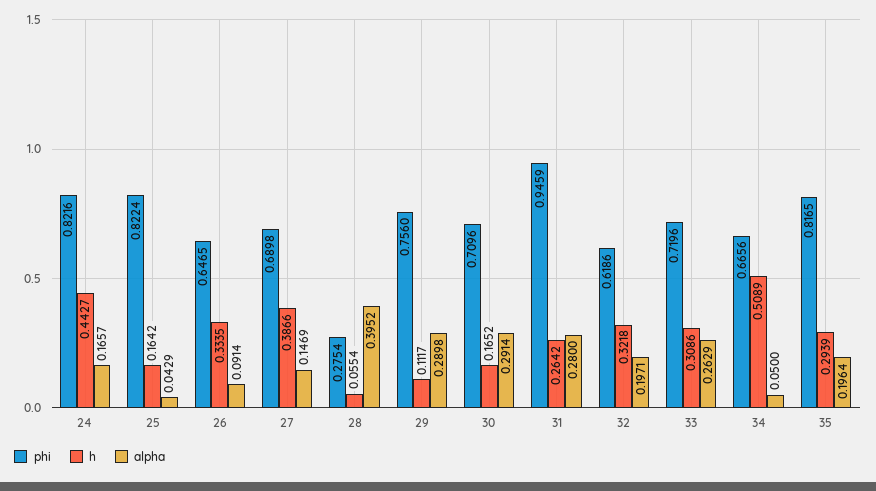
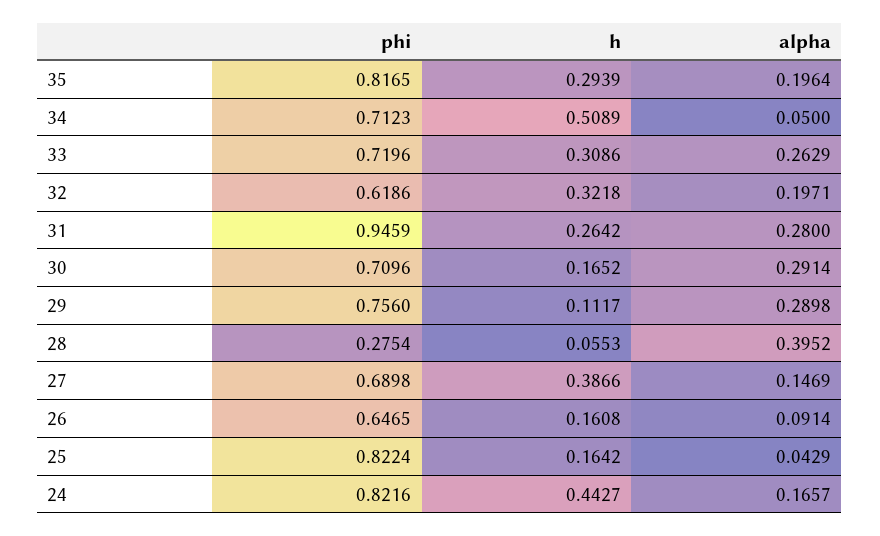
  {
    "phi": {
      "24": 0.8216,
      "25": 0.8224,
      "26": 0.6465,
      "27": 0.6898,
      "28": 0.2754,
      "29": 0.756,
      "30": 0.7096,
      "31": 0.9459,
      "32": 0.6186,
      "33": 0.7196,
-     "34": 0.6656,
+     "34": 0.7123,
      "35": 0.8165
    },
    "h": {
      "24": 0.4427,
      "25": 0.1642,
-     "26": 0.3335,
+     "26": 0.1608,
      "27": 0.3866,
-     "28": 0.0554,
+     "28": 0.0553,
      "29": 0.1117,
      "30": 0.1652,
      "31": 0.2642,
      "32": 0.3218,
      "33": 0.3086,
      "34": 0.5089,
      "35": 0.2939
    },
    "alpha": {
      "24": 0.1657,
      "25": 0.0429,
      "26": 0.0914,
      "27": 0.1469,
      "28": 0.3952,
      "29": 0.2898,
      "30": 0.2914,
      "31": 0.28,
      "32": 0.1971,
      "33": 0.2629,
      "34": 0.05,
      "35": 0.1964
    }
  }

